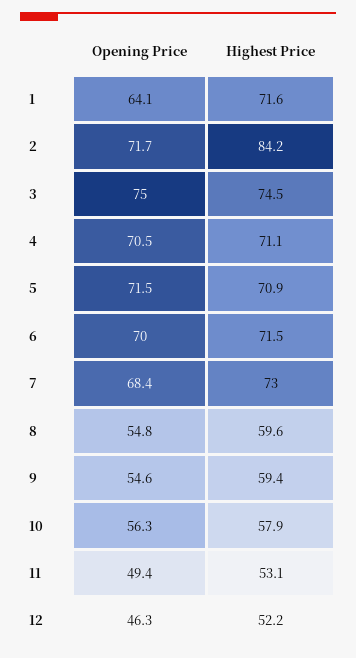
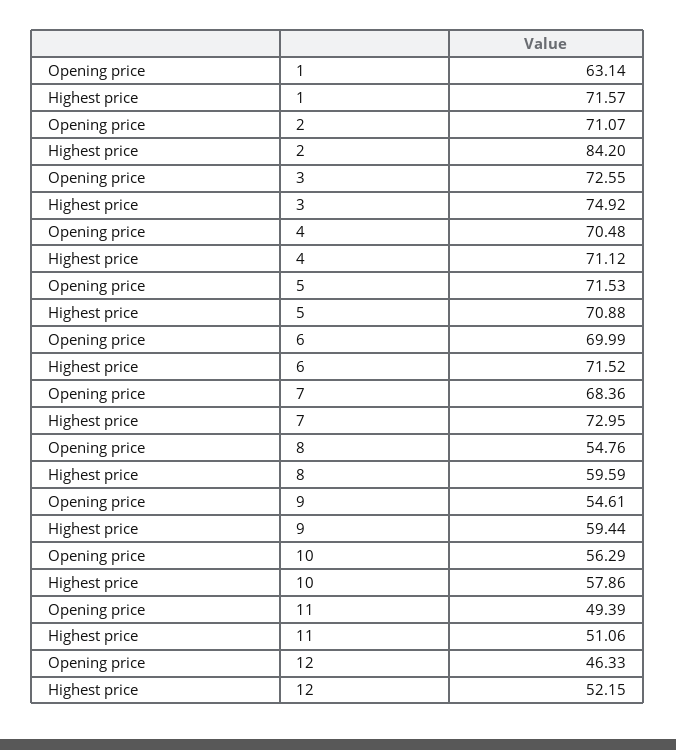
  {
    "Opening Price": {
-     "1": 64.1,
+     "1": 63.14,
-     "2": 71.7,
+     "2": 71.07,
-     "3": 75,
+     "3": 72.55,
      "4": 70.48,
      "5": 71.53,
      "6": 69.99,
      "7": 68.36,
      "8": 54.76,
      "9": 54.61,
      "10": 56.29,
      "11": 49.39,
      "12": 46.33
    },
    "Highest Price": {
      "1": 71.57,
      "2": 84.2,
-     "3": 74.5,
+     "3": 74.92,
      "4": 71.12,
      "5": 70.88,
      "6": 71.52,
      "7": 72.95,
      "8": 59.59,
      "9": 59.44,
      "10": 57.86,
-     "11": 53.1,
+     "11": 51.06,
      "12": 52.15
    }
  }

